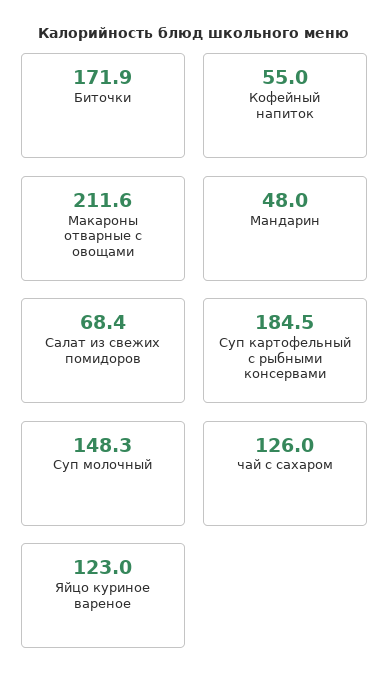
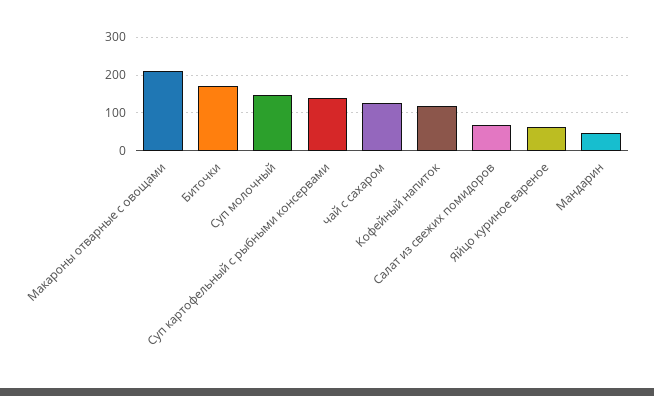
  {
    "Биточки": 171.9,
-   "Кофейный напиток": 55,
+   "Кофейный напиток": 120,
    "Макароны отварные с овощами": 211.6,
    "Мандарин": 48,
    "Салат из свежих помидоров": 68.4,
-   "Суп картофельный с рыбными консервами": 184.5,
+   "Суп картофельный с рыбными консервами": 140,
    "Суп молочный": 148.3,
    "чай с сахаром": 126,
-   "Яйцо куриное вареное": 123
+   "Яйцо куриное вареное": 60
  }

